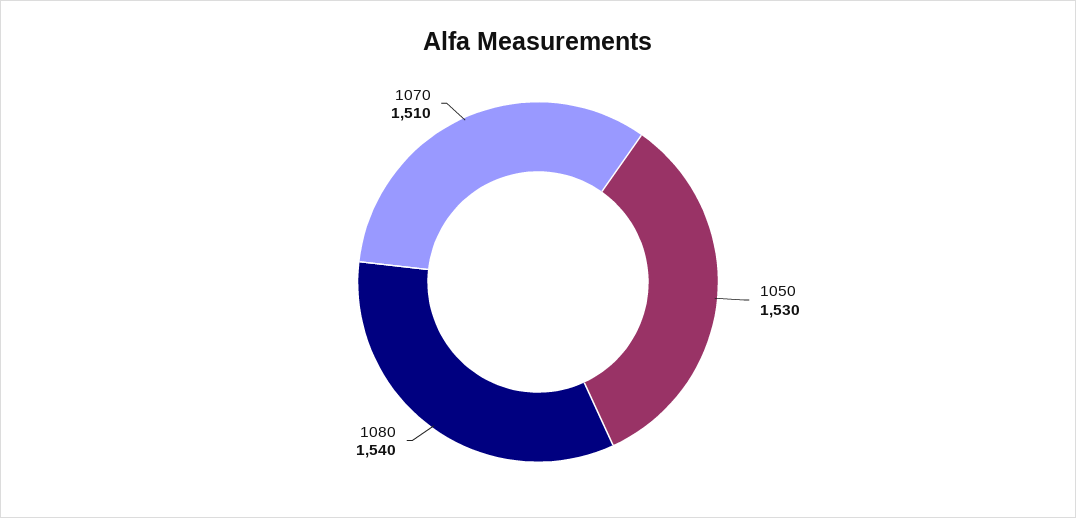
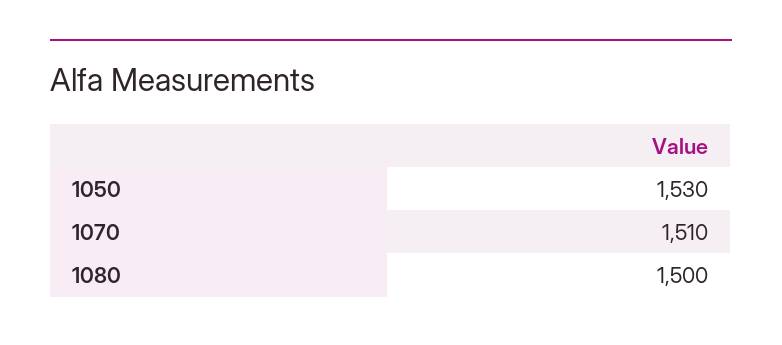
  {
    "1050": 1530,
-   "1080": 1540,
+   "1080": 1500,
    "1070": 1510
  }

